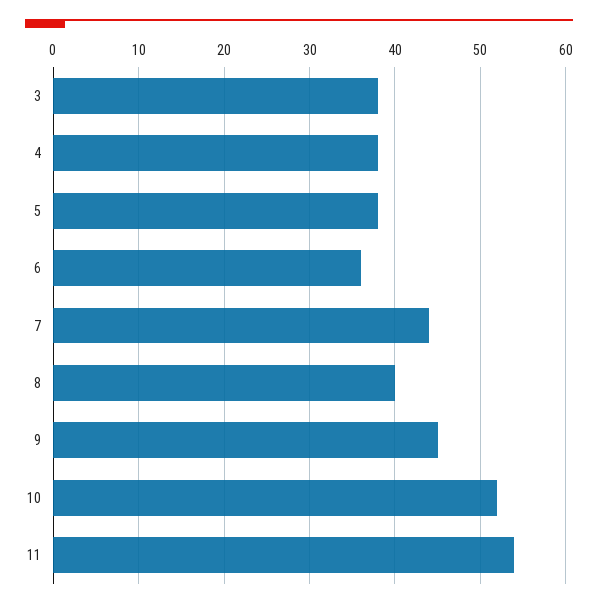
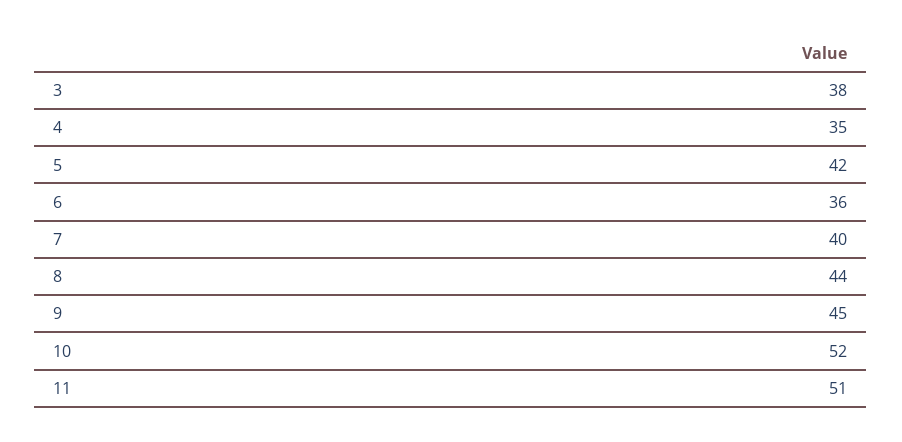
  {
    "3": 38,
-   "4": 38,
+   "4": 35,
-   "5": 38,
+   "5": 42,
    "6": 36,
-   "7": 44,
+   "7": 40,
-   "8": 40,
+   "8": 44,
    "9": 45,
    "10": 52,
-   "11": 54
+   "11": 51
  }

